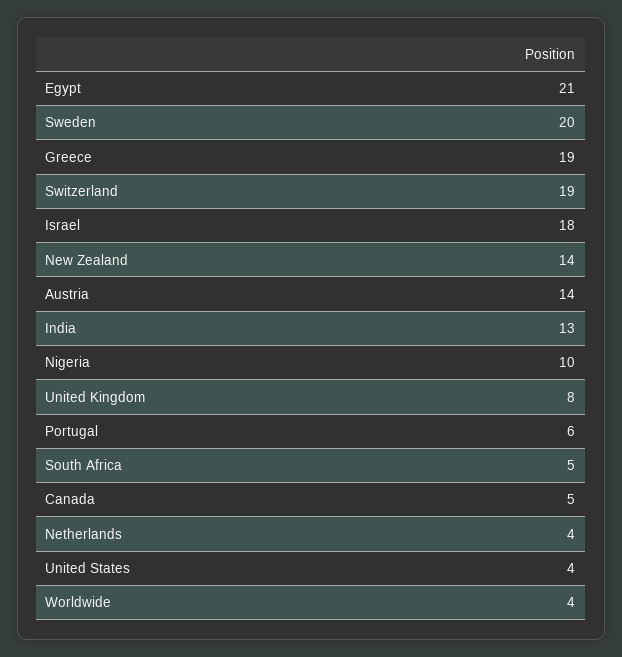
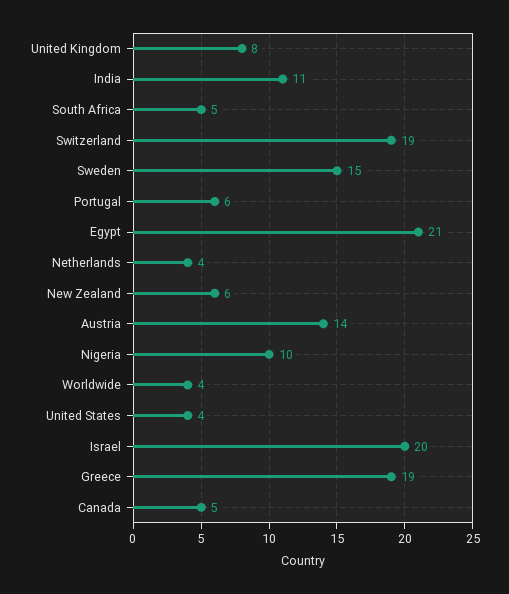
  {
    "Egypt": 21,
-   "Sweden": 20,
+   "Sweden": 15,
    "Greece": 19,
    "Switzerland": 19,
-   "Israel": 18,
+   "Israel": 20,
-   "New Zealand": 14,
+   "New Zealand": 6,
    "Austria": 14,
-   "India": 13,
+   "India": 11,
    "Nigeria": 10,
    "United Kingdom": 8,
    "Portugal": 6,
    "South Africa": 5,
    "Canada": 5,
    "Netherlands": 4,
    "United States": 4,
    "Worldwide": 4
  }

